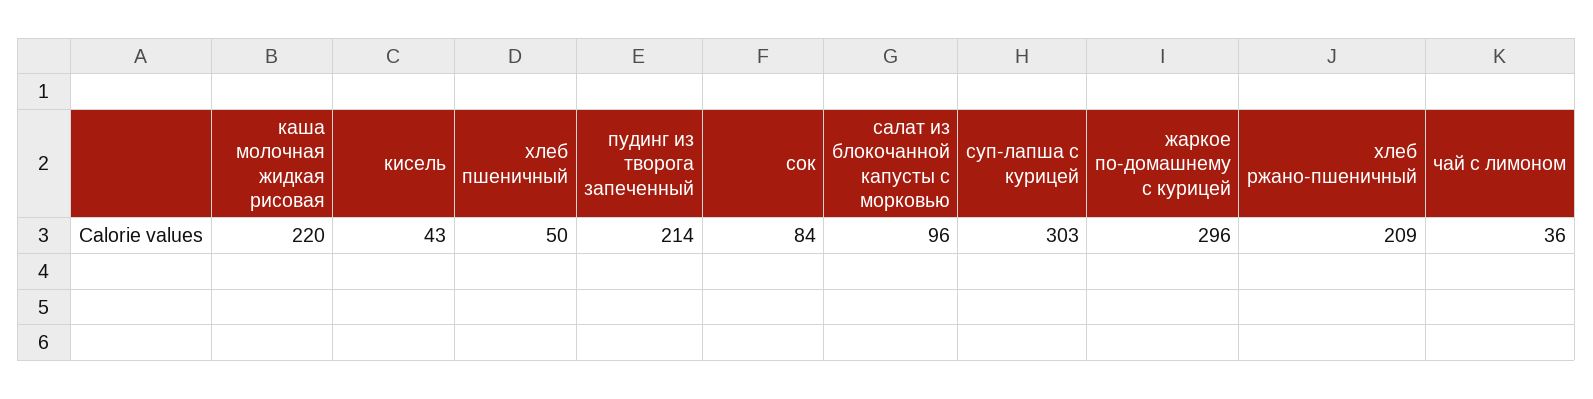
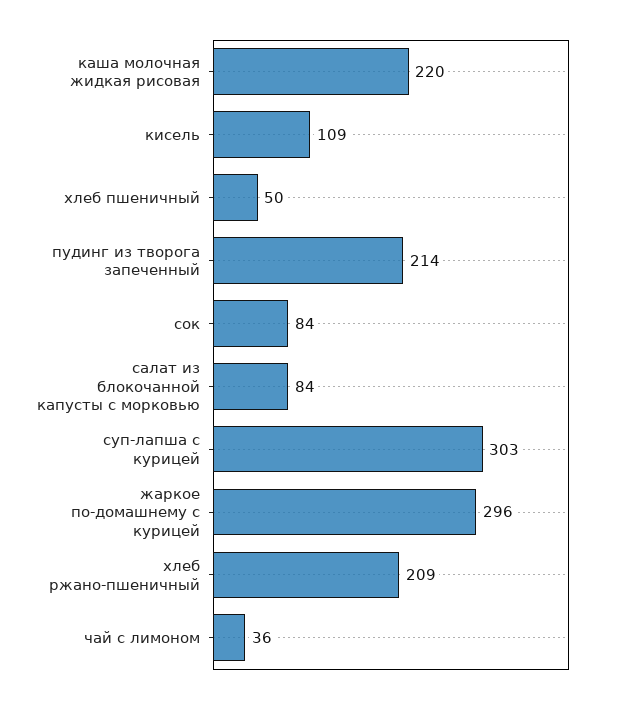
  {
    "каша молочная жидкая рисовая": 220,
-   "кисель": 43,
+   "кисель": 109,
    "хлеб пшеничный": 50,
    "пудинг из творога запеченный": 214,
    "сок": 84,
-   "салат из блокочанной капусты с морковью": 96,
+   "салат из блокочанной капусты с морковью": 84,
    "суп-лапша с курицей": 303,
    "жаркое по-домашнему с курицей": 296,
    "хлеб ржано-пшеничный": 209,
    "чай с лимоном": 36
  }

